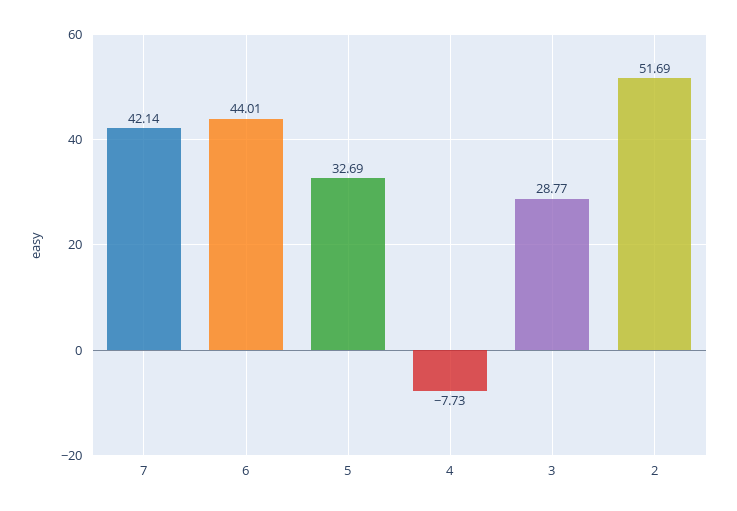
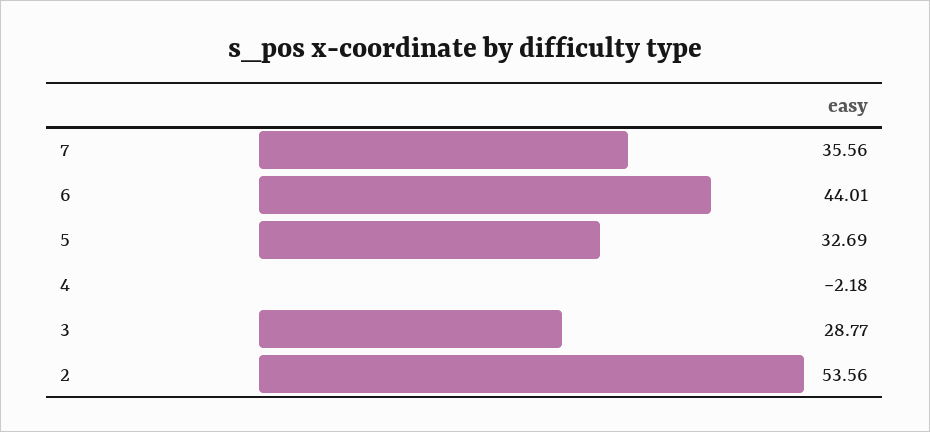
  {
-   "7": 42.14,
+   "7": 35.56,
    "6": 44.01,
    "5": 32.69,
-   "4": -7.73,
+   "4": -2.18,
    "3": 28.77,
-   "2": 51.69
+   "2": 53.56
  }

